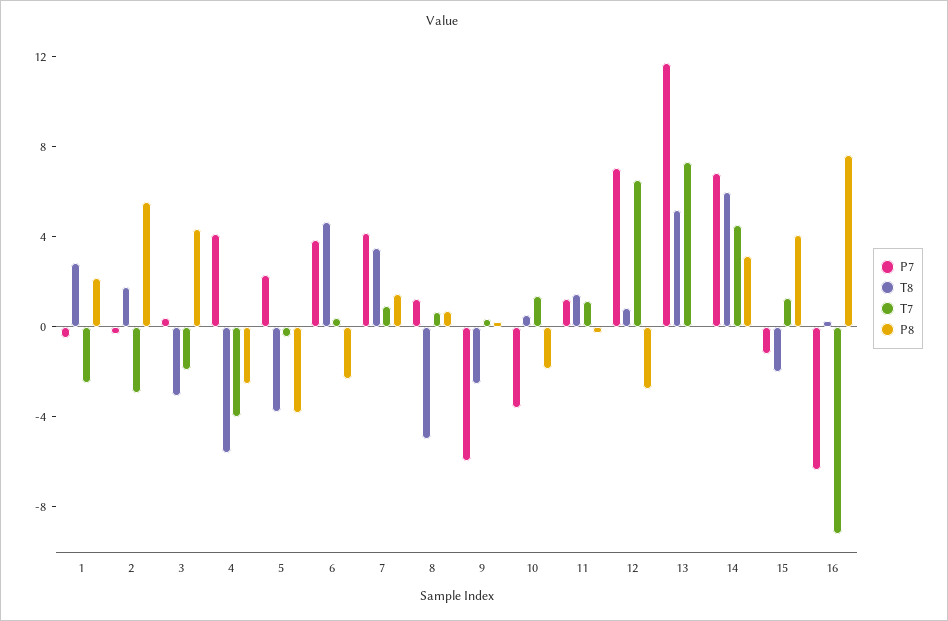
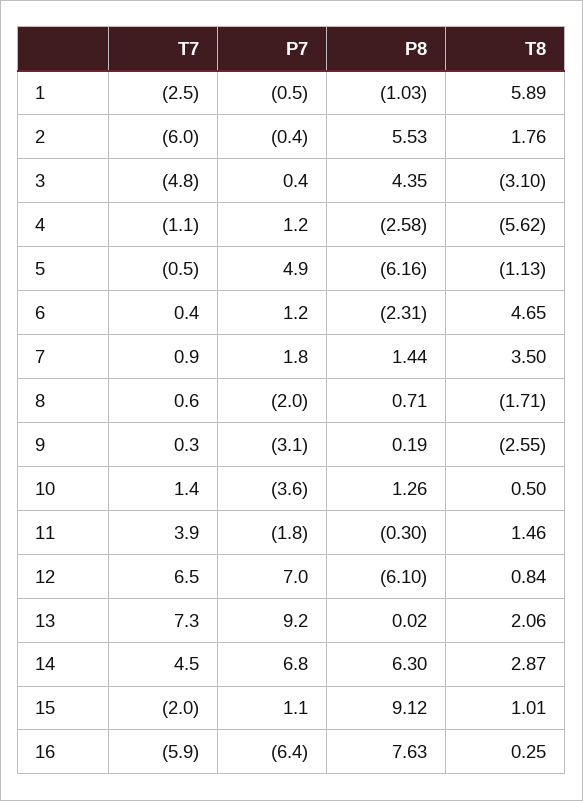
  {
    "P7": {
      "1": -0.5,
      "2": -0.4,
      "3": 0.4,
-     "4": 4,
+     "4": 1.2,
-     "5": 2,
+     "5": 4.9,
-     "6": 4,
+     "6": 1.2,
-     "7": 4,
+     "7": 1.8,
-     "8": 1,
+     "8": -2,
-     "9": -6,
+     "9": -3.1,
      "10": -3.6,
-     "11": 1,
+     "11": -1.8,
      "12": 7,
-     "13": 12,
+     "13": 9.2,
      "14": 6.8,
-     "15": -1,
+     "15": 1.1,
      "16": -6.4
    },
    "T8": {
-     "1": 3,
+     "1": 5.89,
      "2": 1.76,
      "3": -3.1,
      "4": -5.62,
-     "5": -4,
+     "5": -1.13,
      "6": 4.65,
      "7": 3.5,
-     "8": -5,
+     "8": -1.71,
      "9": -2.55,
      "10": 0.5,
      "11": 1.46,
      "12": 0.84,
-     "13": 5,
+     "13": 2.06,
-     "14": 6,
+     "14": 2.87,
-     "15": -2,
+     "15": 1.01,
      "16": 0.25
    },
    "T7": {
      "1": -2.5,
-     "2": -3,
+     "2": -6,
-     "3": -2,
+     "3": -4.8,
-     "4": -4,
+     "4": -1.1,
      "5": -0.5,
      "6": 0.4,
      "7": 0.9,
      "8": 0.6,
      "9": 0.3,
      "10": 1.4,
-     "11": 1,
+     "11": 3.9,
      "12": 6.5,
      "13": 7.3,
      "14": 4.5,
-     "15": 1,
+     "15": -2,
-     "16": -9
+     "16": -5.9
    },
    "P8": {
-     "1": 2,
+     "1": -1.03,
      "2": 5.53,
      "3": 4.35,
      "4": -2.58,
-     "5": -4,
+     "5": -6.16,
      "6": -2.31,
      "7": 1.44,
      "8": 0.71,
      "9": 0.19,
-     "10": -2,
+     "10": 1.26,
      "11": -0.3,
-     "12": -3,
+     "12": -6.1,
      "13": 0.02,
-     "14": 3,
+     "14": 6.3,
-     "15": 4,
+     "15": 9.12,
      "16": 7.63
    }
  }

